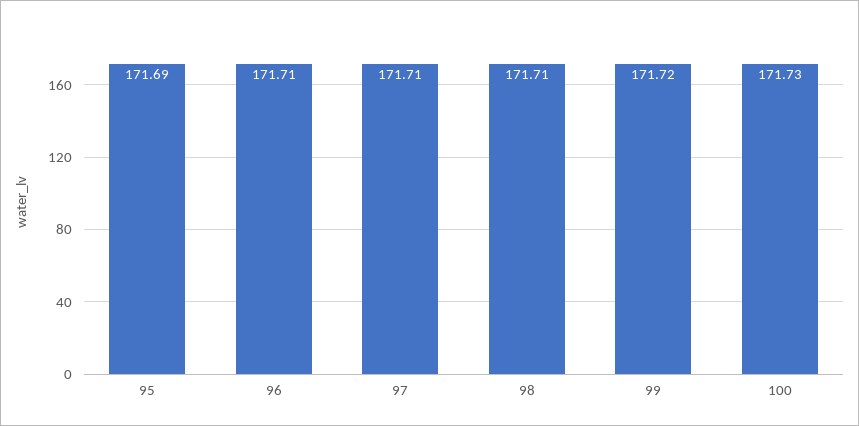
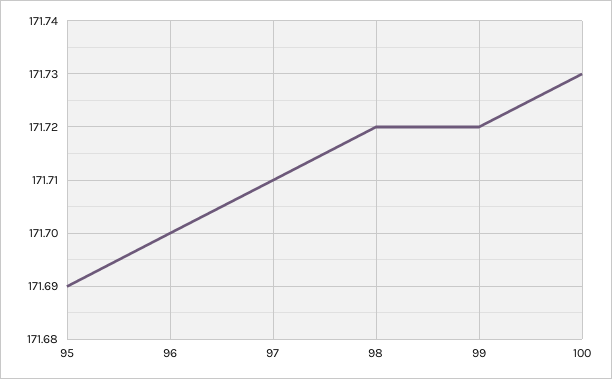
  {
    "95": 171.69,
-   "96": 171.71,
+   "96": 171.7,
    "97": 171.71,
-   "98": 171.71,
+   "98": 171.72,
    "99": 171.72,
    "100": 171.73
  }

